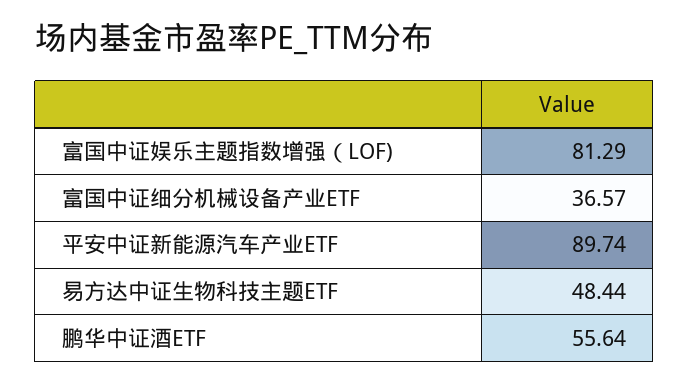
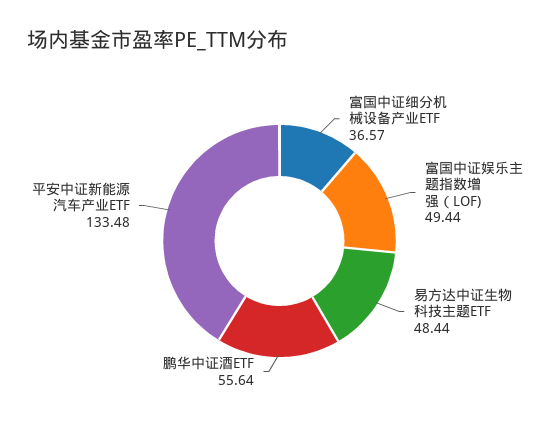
  {
-   "富国中证娱乐主题指数增强（LOF)": 81.29,
+   "富国中证娱乐主题指数增强（LOF)": 49.44,
    "富国中证细分机械设备产业ETF": 36.57,
-   "平安中证新能源汽车产业ETF": 89.74,
+   "平安中证新能源汽车产业ETF": 133.48,
    "易方达中证生物科技主题ETF": 48.44,
    "鹏华中证酒ETF": 55.64
  }

